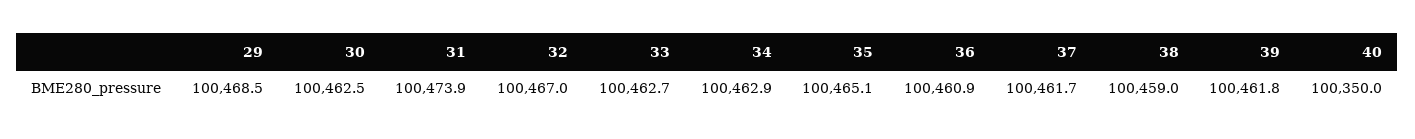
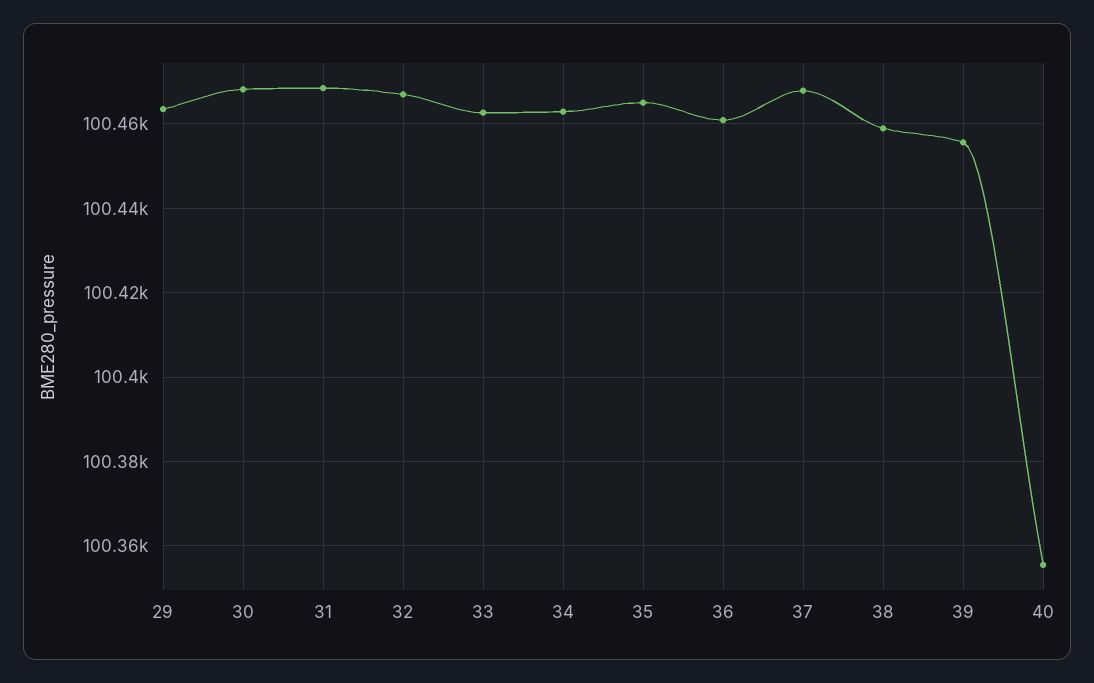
  {
-   "29": 100468.5,
+   "29": 100464,
-   "30": 100462.5,
+   "30": 100468,
-   "31": 100473.9,
+   "31": 100468,
    "32": 100467,
    "33": 100462.7,
    "34": 100462.9,
    "35": 100465.1,
    "36": 100460.9,
-   "37": 100461.7,
+   "37": 100468,
    "38": 100459,
-   "39": 100461.8,
+   "39": 100456,
-   "40": 100350
+   "40": 100356
  }

